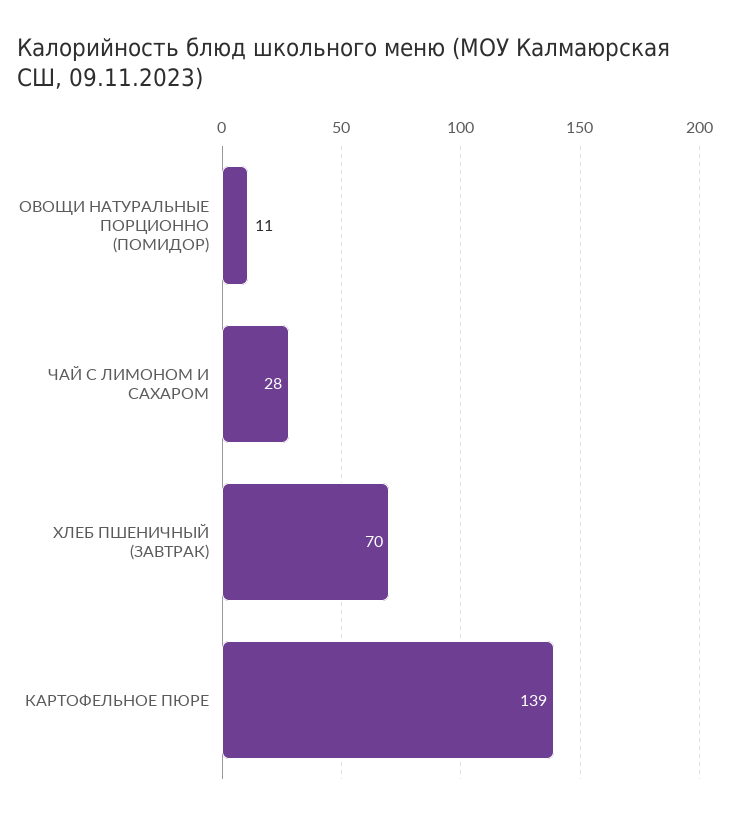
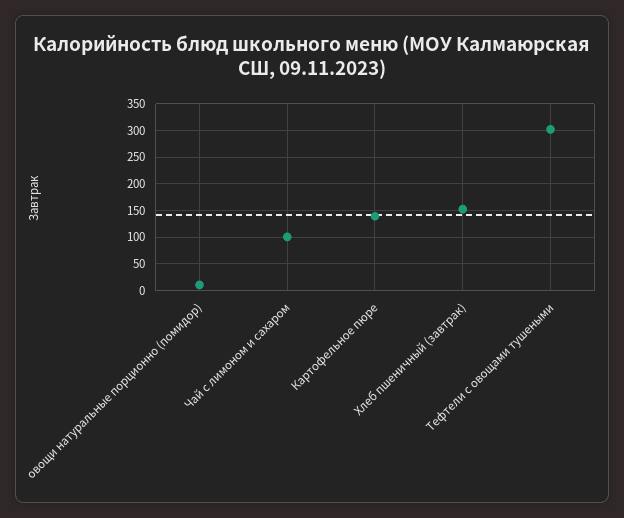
  {
    "ОВОЩИ НАТУРАЛЬНЫЕ ПОРЦИОННО (ПОМИДОР)": 11,
-   "ЧАЙ С ЛИМОНОМ И САХАРОМ": 28,
+   "ЧАЙ С ЛИМОНОМ И САХАРОМ": 100,
-   "ХЛЕБ ПШЕНИЧНЫЙ (ЗАВТРАК)": 70,
+   "ХЛЕБ ПШЕНИЧНЫЙ (ЗАВТРАК)": 150,
-   "КАРТОФЕЛЬНОЕ ПЮРЕ": 139
+   "КАРТОФЕЛЬНОЕ ПЮРЕ": 139,
+   "Тефтели с овощами тушеными": 300
  }

